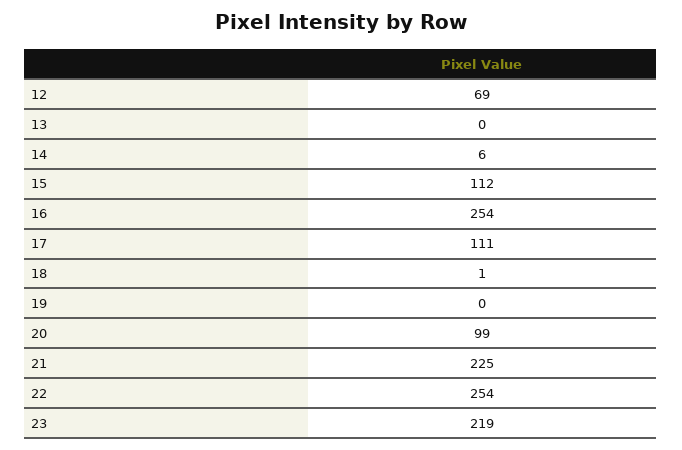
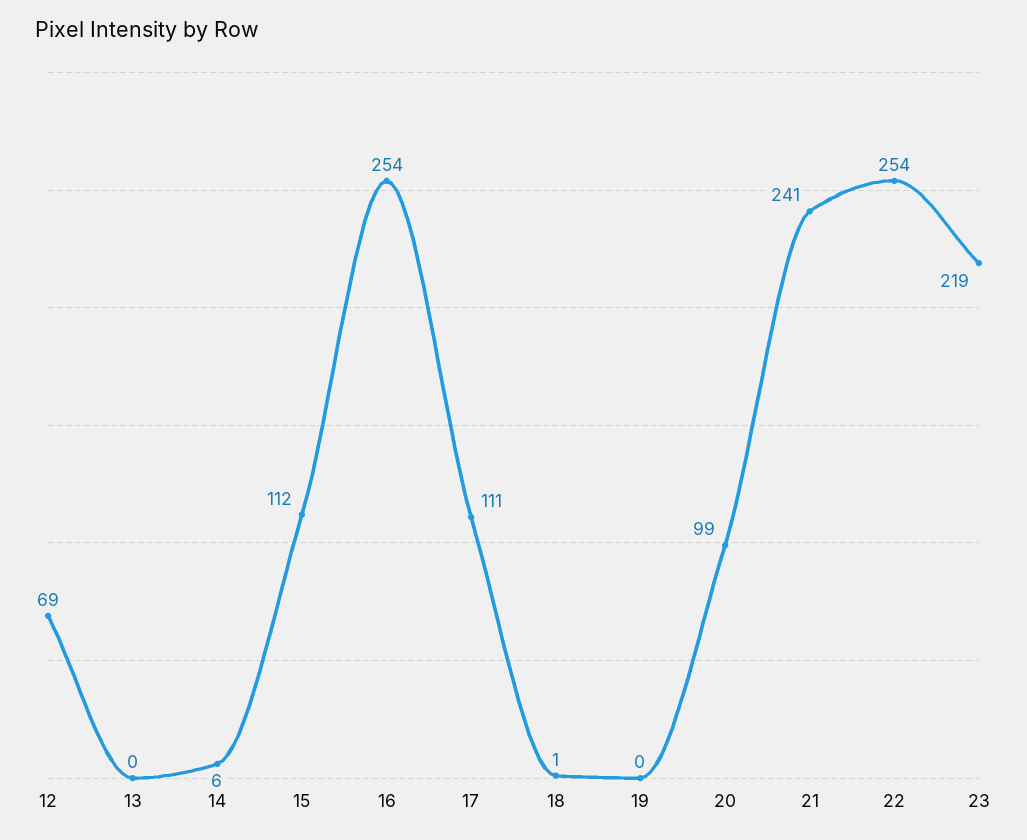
  {
    "12": 69,
    "13": 0,
    "14": 6,
    "15": 112,
    "16": 254,
    "17": 111,
    "18": 1,
    "19": 0,
    "20": 99,
-   "21": 225,
+   "21": 241,
    "22": 254,
    "23": 219
  }

